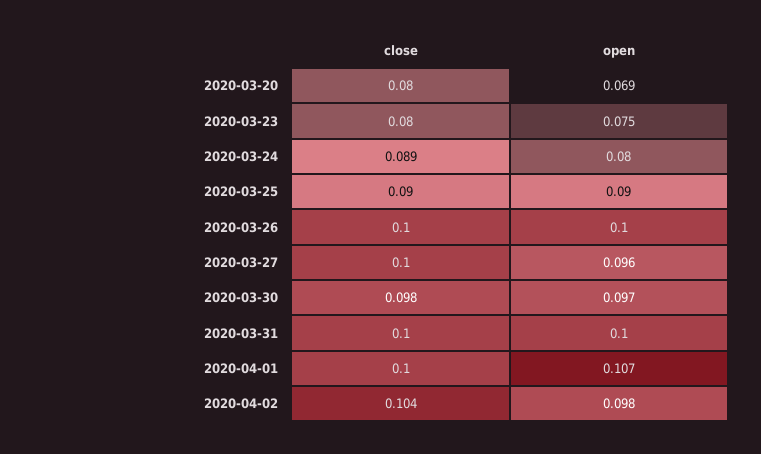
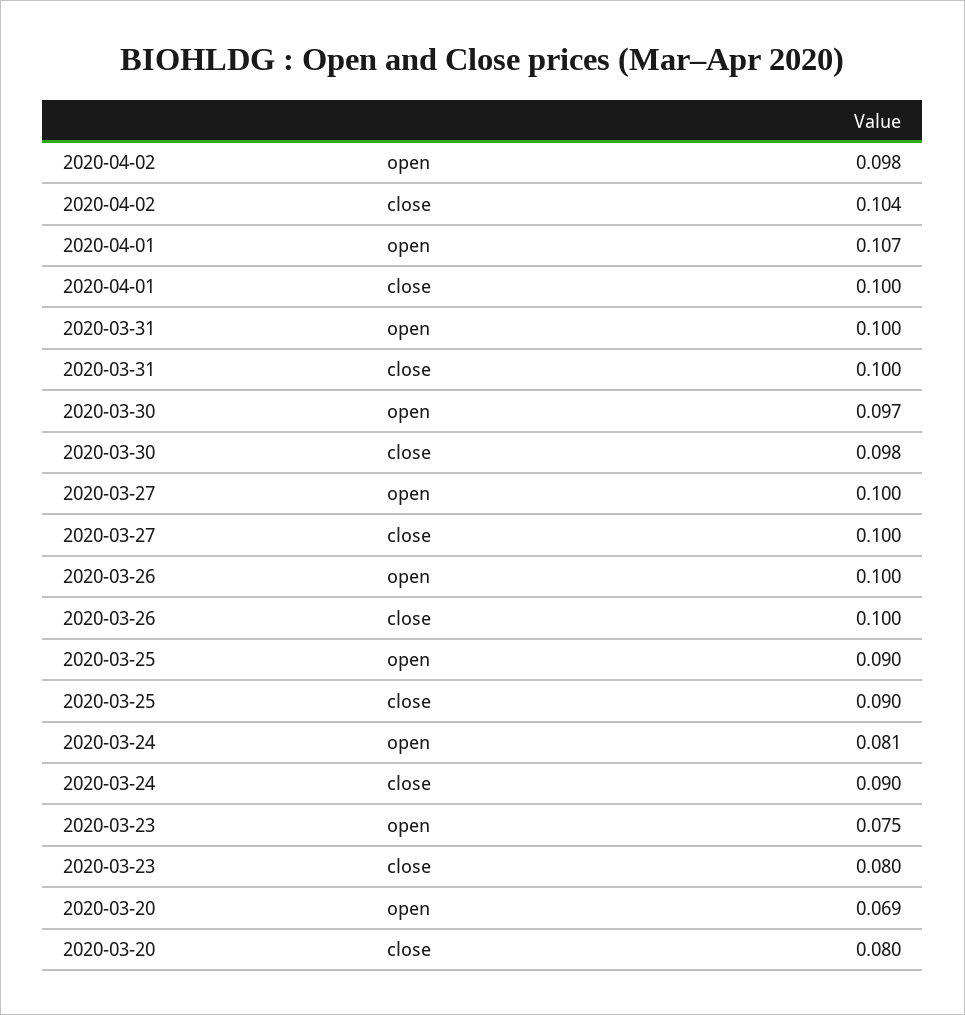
  {
    "close": {
      "2020-03-20": 0.08,
      "2020-03-23": 0.08,
-     "2020-03-24": 0.089,
+     "2020-03-24": 0.09,
      "2020-03-25": 0.09,
      "2020-03-26": 0.1,
      "2020-03-27": 0.1,
      "2020-03-30": 0.098,
      "2020-03-31": 0.1,
      "2020-04-01": 0.1,
      "2020-04-02": 0.104
    },
    "open": {
      "2020-03-20": 0.069,
      "2020-03-23": 0.075,
-     "2020-03-24": 0.08,
+     "2020-03-24": 0.081,
      "2020-03-25": 0.09,
      "2020-03-26": 0.1,
-     "2020-03-27": 0.096,
+     "2020-03-27": 0.1,
      "2020-03-30": 0.097,
      "2020-03-31": 0.1,
      "2020-04-01": 0.107,
      "2020-04-02": 0.098
    }
  }

